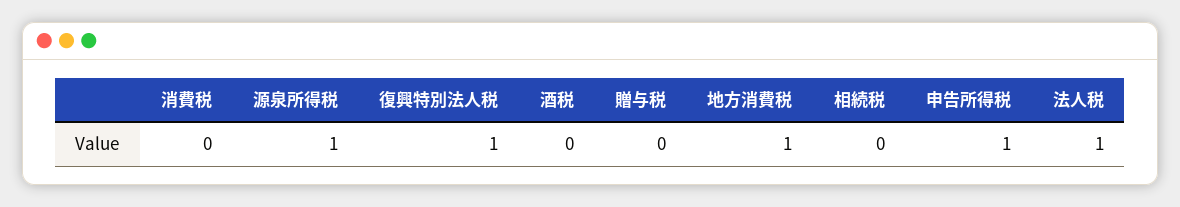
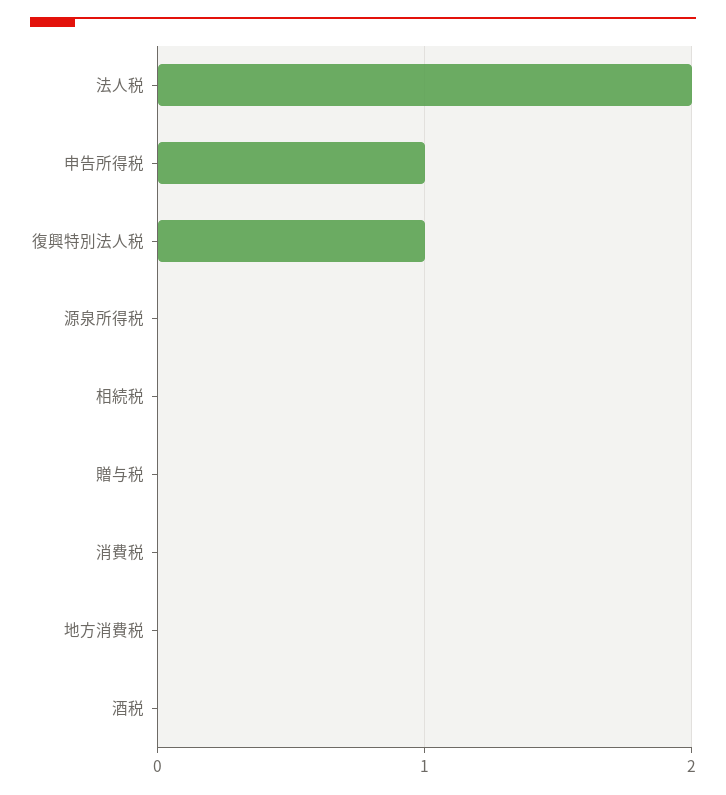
  {
    "消費税": 0,
-   "源泉所得税": 1,
+   "源泉所得税": 0,
    "復興特別法人税": 1,
    "酒税": 0,
    "贈与税": 0,
-   "地方消費税": 1,
+   "地方消費税": 0,
    "相続税": 0,
    "申告所得税": 1,
-   "法人税": 1
+   "法人税": 2
  }

